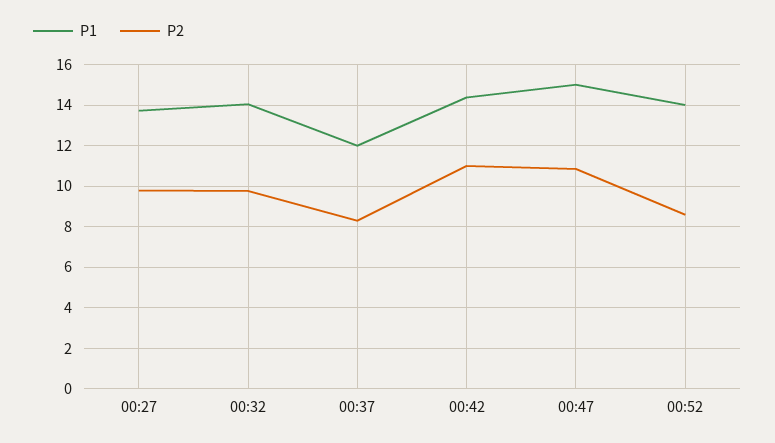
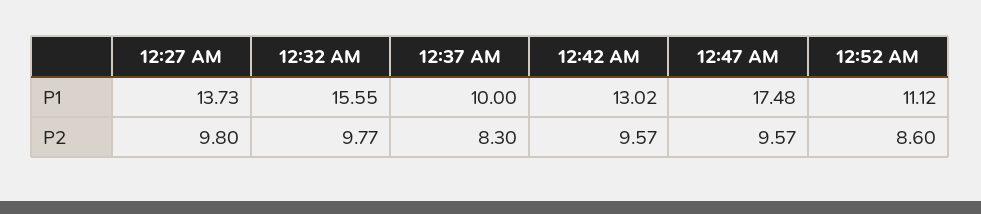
  {
    "P1": {
      "00:27": 13.73,
-     "00:32": 14,
+     "00:32": 15.55,
-     "00:37": 12,
+     "00:37": 10,
-     "00:42": 14.5,
+     "00:42": 13.02,
-     "00:47": 15,
+     "00:47": 17.48,
-     "00:52": 14
+     "00:52": 11.12
    },
    "P2": {
      "00:27": 9.8,
      "00:32": 9.77,
      "00:37": 8.3,
-     "00:42": 11,
+     "00:42": 9.57,
-     "00:47": 11,
+     "00:47": 9.57,
      "00:52": 8.6
    }
  }

